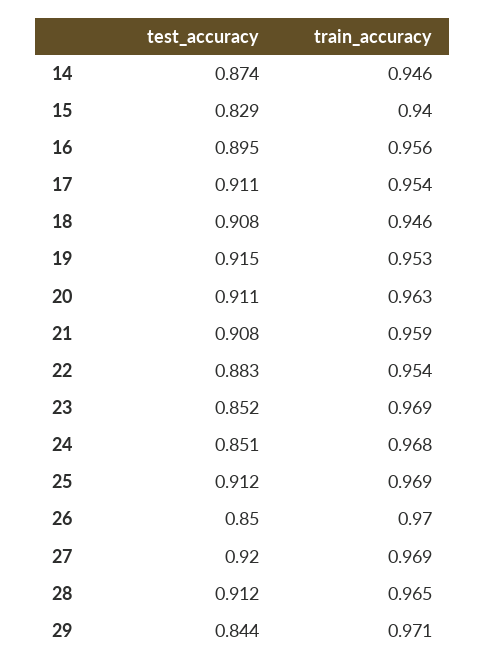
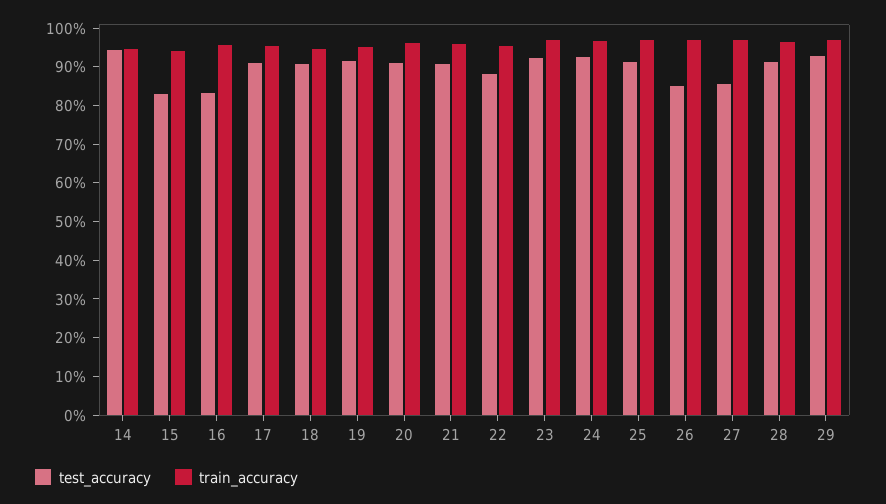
  {
    "test_accuracy": {
-     "14": 0.874,
+     "14": 0.95,
      "15": 0.829,
-     "16": 0.895,
+     "16": 0.825,
      "17": 0.911,
      "18": 0.908,
      "19": 0.915,
      "20": 0.911,
      "21": 0.908,
      "22": 0.883,
-     "23": 0.852,
+     "23": 0.925,
-     "24": 0.851,
+     "24": 0.925,
      "25": 0.912,
      "26": 0.85,
-     "27": 0.92,
+     "27": 0.85,
      "28": 0.912,
-     "29": 0.844
+     "29": 0.925
    },
    "train_accuracy": {
      "14": 0.946,
      "15": 0.94,
      "16": 0.956,
      "17": 0.954,
      "18": 0.946,
      "19": 0.953,
      "20": 0.963,
      "21": 0.959,
      "22": 0.954,
      "23": 0.969,
      "24": 0.968,
      "25": 0.969,
      "26": 0.97,
      "27": 0.969,
      "28": 0.965,
      "29": 0.971
    }
  }

